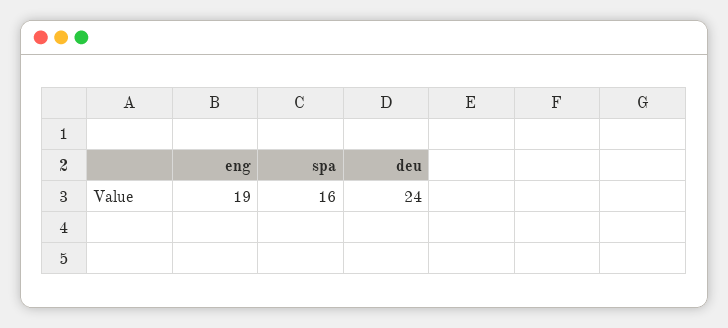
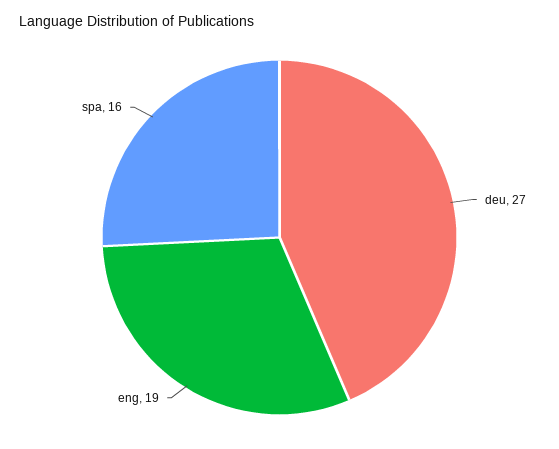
  {
    "eng": 19,
    "spa": 16,
-   "deu": 24
+   "deu": 27
  }

